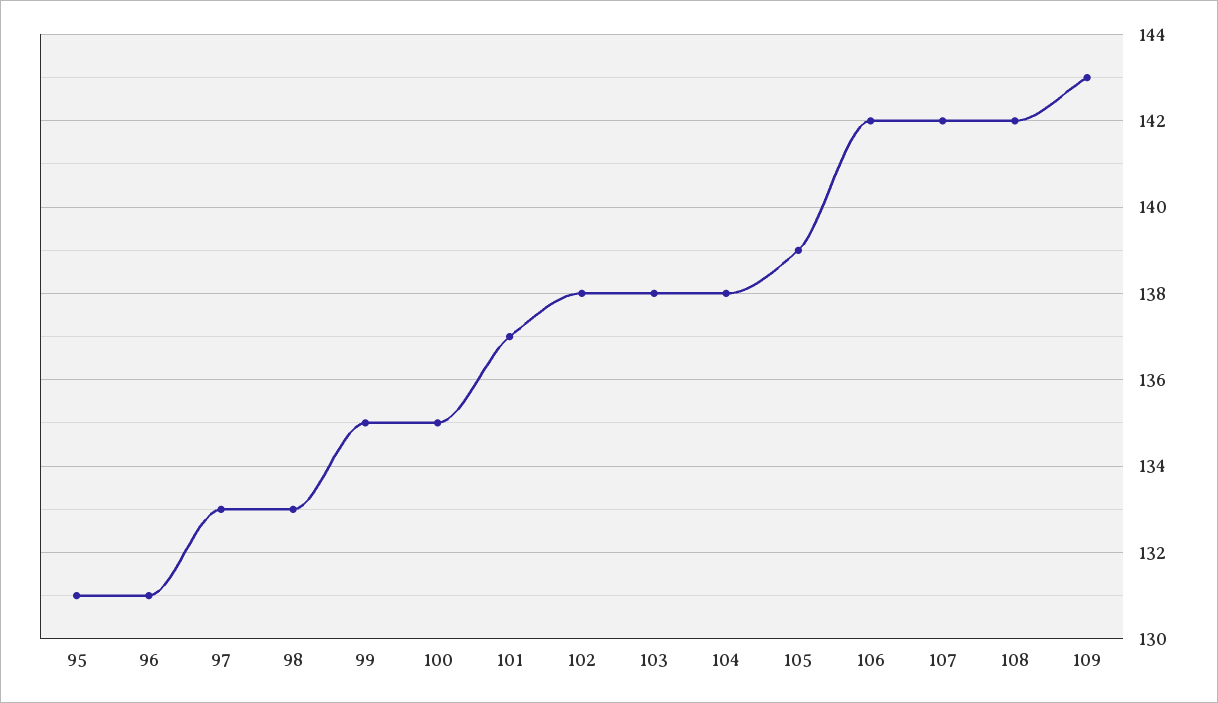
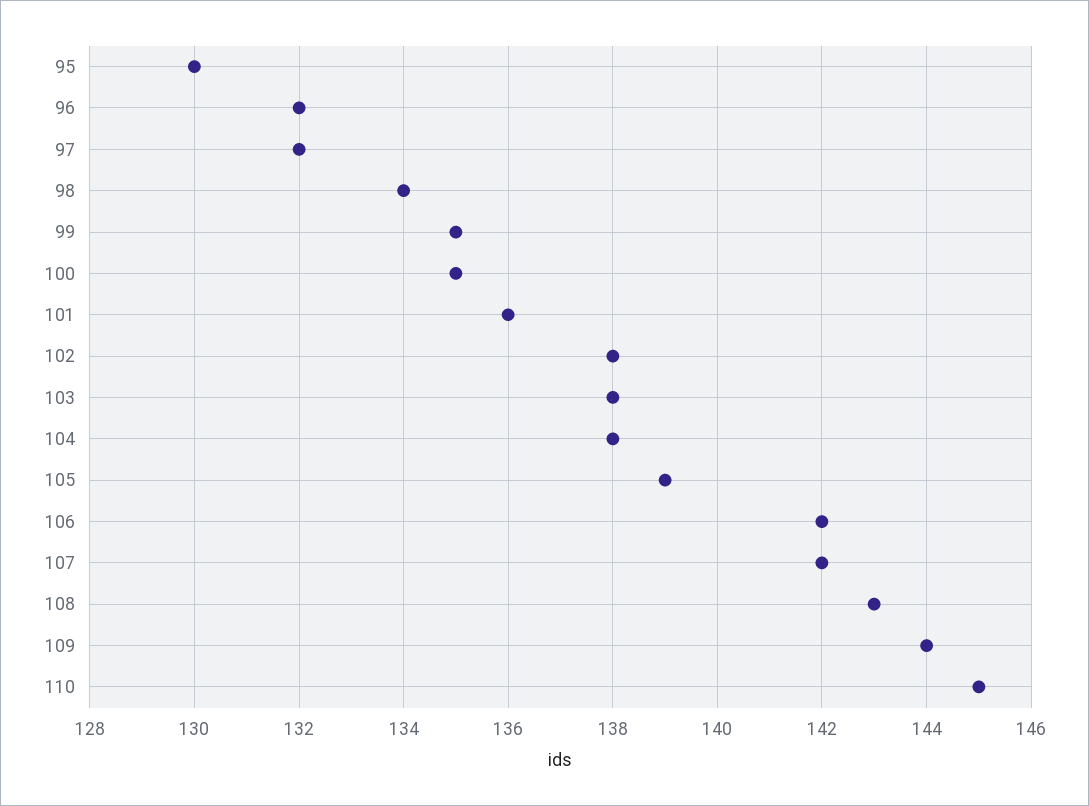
  {
-   "95": 131,
+   "95": 130,
-   "96": 131,
+   "96": 132,
-   "97": 133,
+   "97": 132,
-   "98": 133,
+   "98": 134,
    "99": 135,
    "100": 135,
-   "101": 137,
+   "101": 136,
    "102": 138,
    "103": 138,
    "104": 138,
    "105": 139,
    "106": 142,
    "107": 142,
-   "108": 142,
+   "108": 143,
-   "109": 143
+   "109": 144,
+   "110": 145
  }

